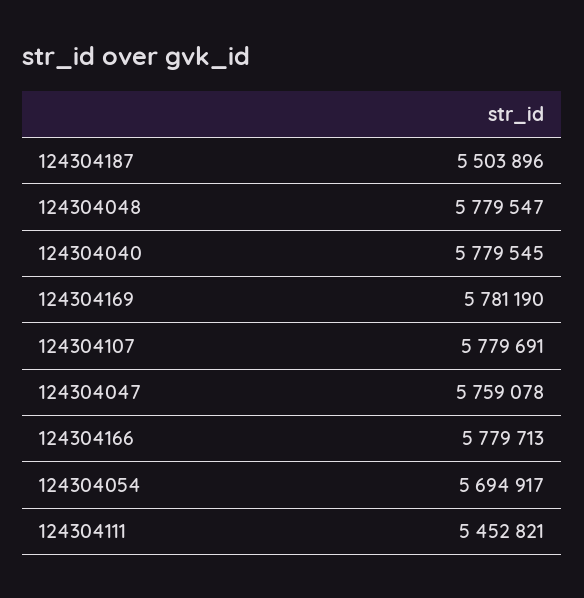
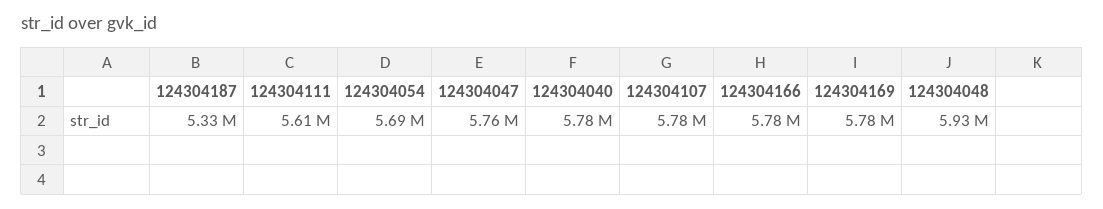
  {
-   "124304187": 5503896,
+   "124304187": 5330000,
-   "124304048": 5779547,
+   "124304048": 5930000,
    "124304040": 5779545,
    "124304169": 5781190,
    "124304107": 5779691,
    "124304047": 5759078,
    "124304166": 5779713,
    "124304054": 5694917,
-   "124304111": 5452821
+   "124304111": 5610000
  }

